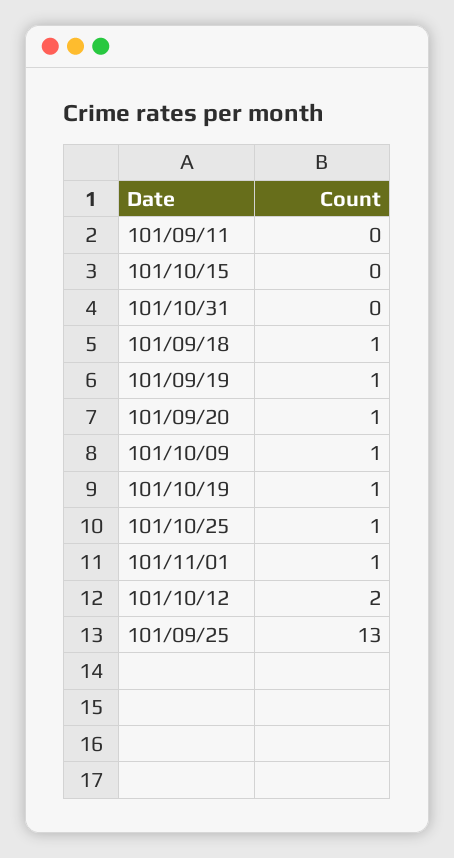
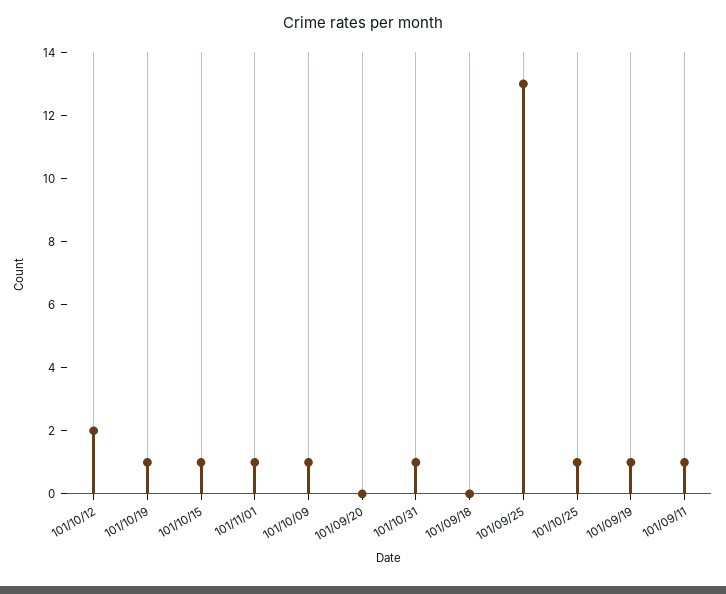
  {
-   "101/09/11": 0,
+   "101/09/11": 1,
-   "101/10/15": 0,
+   "101/10/15": 1,
-   "101/10/31": 0,
+   "101/10/31": 1,
-   "101/09/18": 1,
+   "101/09/18": 0,
    "101/09/19": 1,
-   "101/09/20": 1,
+   "101/09/20": 0,
    "101/10/09": 1,
    "101/10/19": 1,
    "101/10/25": 1,
    "101/11/01": 1,
    "101/10/12": 2,
    "101/09/25": 13
  }

